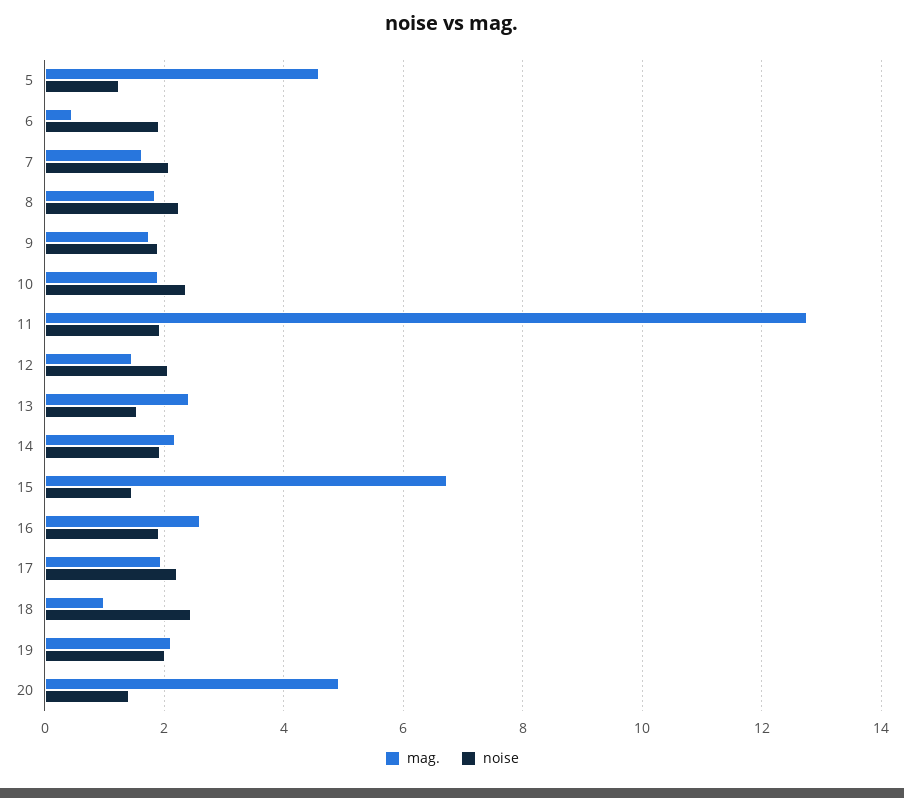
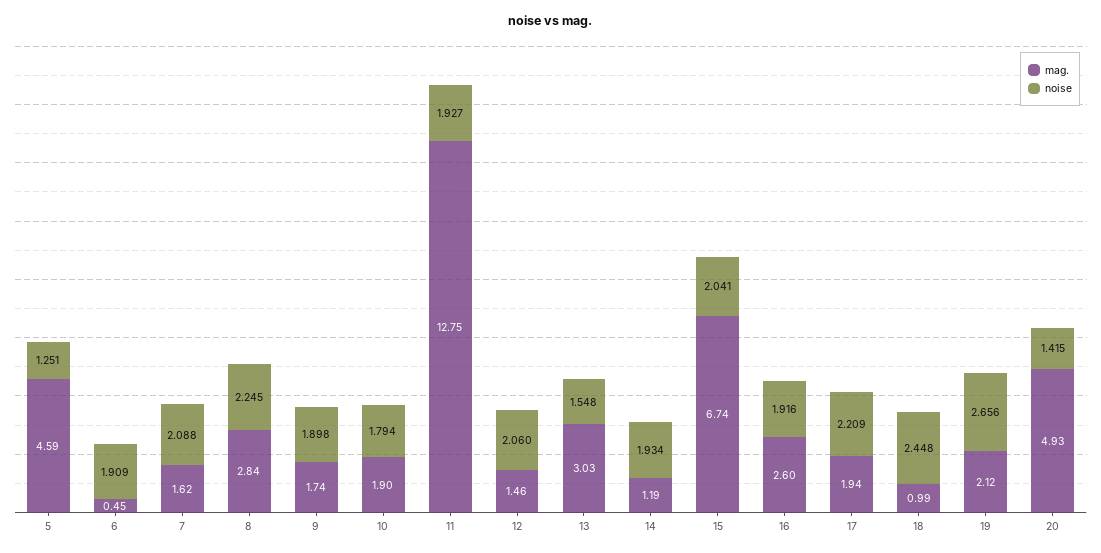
  {
    "mag.": {
      "5": 4.59,
      "6": 0.45,
      "7": 1.62,
-     "8": 1.8,
+     "8": 2.84,
      "9": 1.74,
      "10": 1.9,
      "11": 12.75,
      "12": 1.46,
-     "13": 2.4,
+     "13": 3.03,
-     "14": 2.2,
+     "14": 1.19,
      "15": 6.74,
      "16": 2.6,
      "17": 1.94,
      "18": 0.99,
      "19": 2.12,
      "20": 4.93
    },
    "noise": {
      "5": 1.251,
      "6": 1.909,
      "7": 2.088,
      "8": 2.245,
      "9": 1.898,
-     "10": 2.4,
+     "10": 1.794,
      "11": 1.927,
      "12": 2.06,
      "13": 1.548,
      "14": 1.934,
-     "15": 1.4,
+     "15": 2.041,
      "16": 1.916,
      "17": 2.209,
      "18": 2.448,
-     "19": 2,
+     "19": 2.656,
      "20": 1.415
    }
  }

